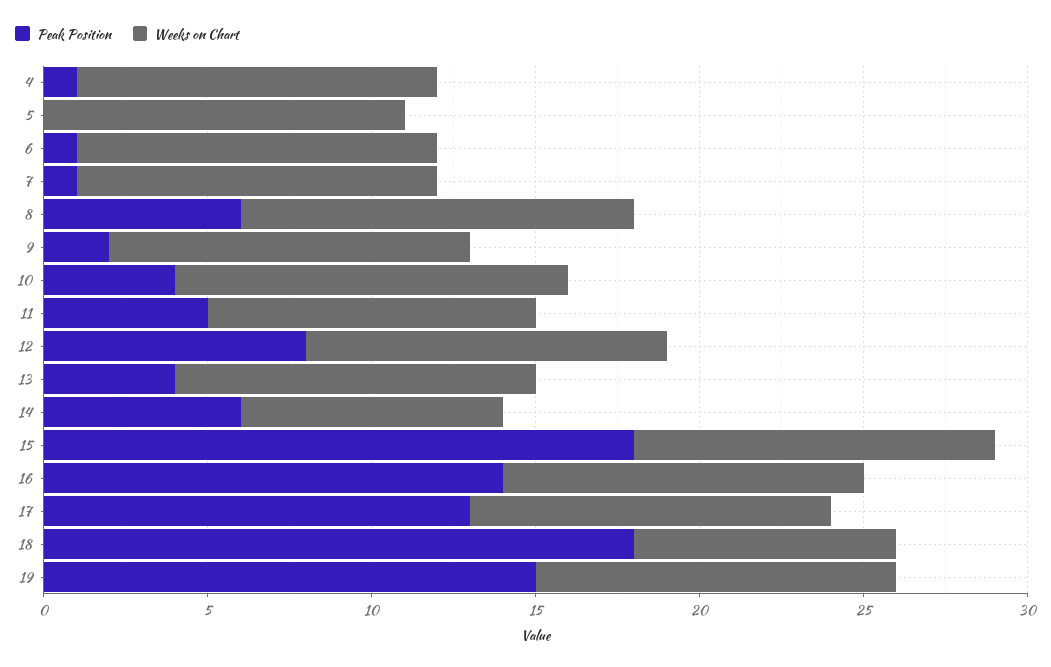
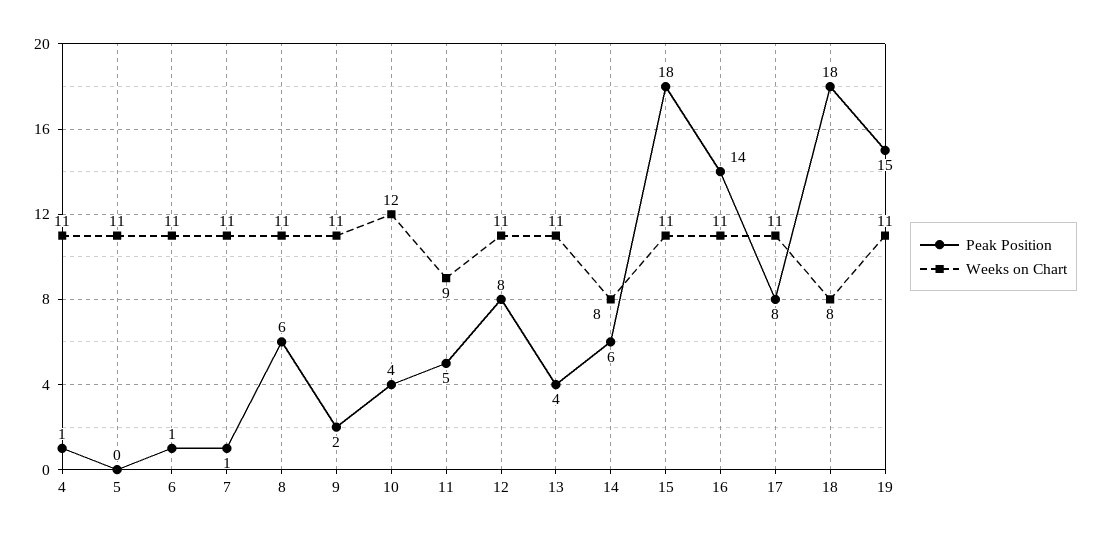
  {
    "Peak Position": {
      "4": 1,
      "5": 0,
      "6": 1,
      "7": 1,
      "8": 6,
      "9": 2,
      "10": 4,
      "11": 5,
      "12": 8,
      "13": 4,
      "14": 6,
      "15": 18,
      "16": 14,
-     "17": 13,
+     "17": 8,
      "18": 18,
      "19": 15
    },
    "Weeks on Chart": {
      "4": 11,
      "5": 11,
      "6": 11,
      "7": 11,
-     "8": 12,
+     "8": 11,
      "9": 11,
      "10": 12,
-     "11": 10,
+     "11": 9,
      "12": 11,
      "13": 11,
      "14": 8,
      "15": 11,
      "16": 11,
      "17": 11,
      "18": 8,
      "19": 11
    }
  }

